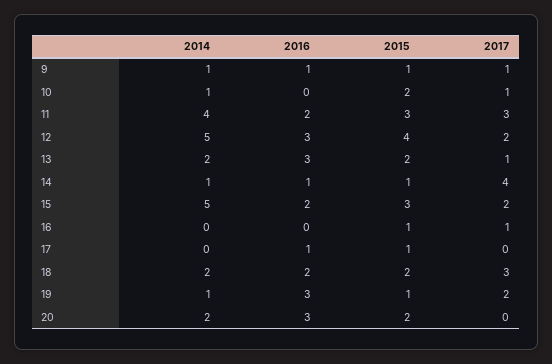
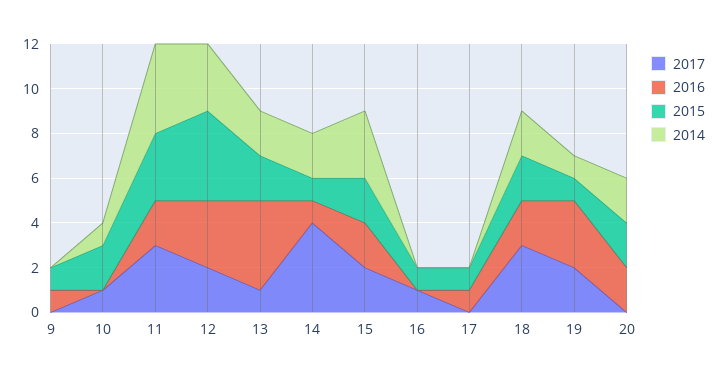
  {
    "2014": {
-     "9": 1,
+     "9": 0,
      "10": 1,
      "11": 4,
-     "12": 5,
+     "12": 3,
      "13": 2,
-     "14": 1,
+     "14": 2,
-     "15": 5,
+     "15": 3,
      "16": 0,
      "17": 0,
      "18": 2,
      "19": 1,
      "20": 2
    },
    "2016": {
      "9": 1,
      "10": 0,
      "11": 2,
      "12": 3,
-     "13": 3,
+     "13": 4,
      "14": 1,
      "15": 2,
      "16": 0,
      "17": 1,
      "18": 2,
      "19": 3,
-     "20": 3
+     "20": 2
    },
    "2015": {
      "9": 1,
      "10": 2,
      "11": 3,
      "12": 4,
      "13": 2,
      "14": 1,
-     "15": 3,
+     "15": 2,
      "16": 1,
      "17": 1,
      "18": 2,
      "19": 1,
      "20": 2
    },
    "2017": {
-     "9": 1,
+     "9": 0,
      "10": 1,
      "11": 3,
      "12": 2,
      "13": 1,
      "14": 4,
      "15": 2,
      "16": 1,
      "17": 0,
      "18": 3,
      "19": 2,
      "20": 0
    }
  }

